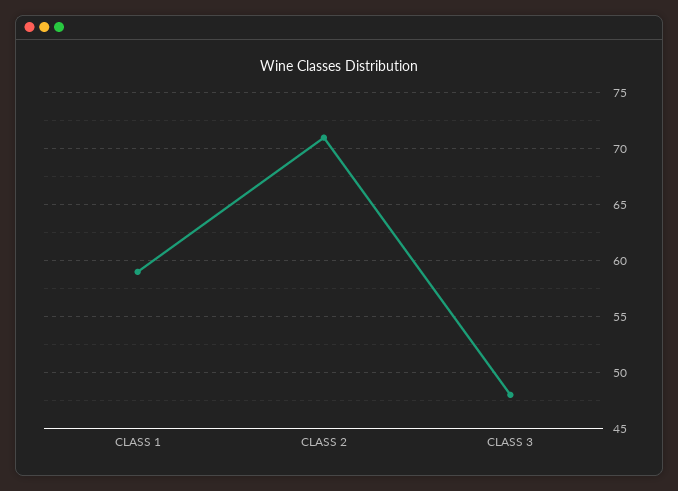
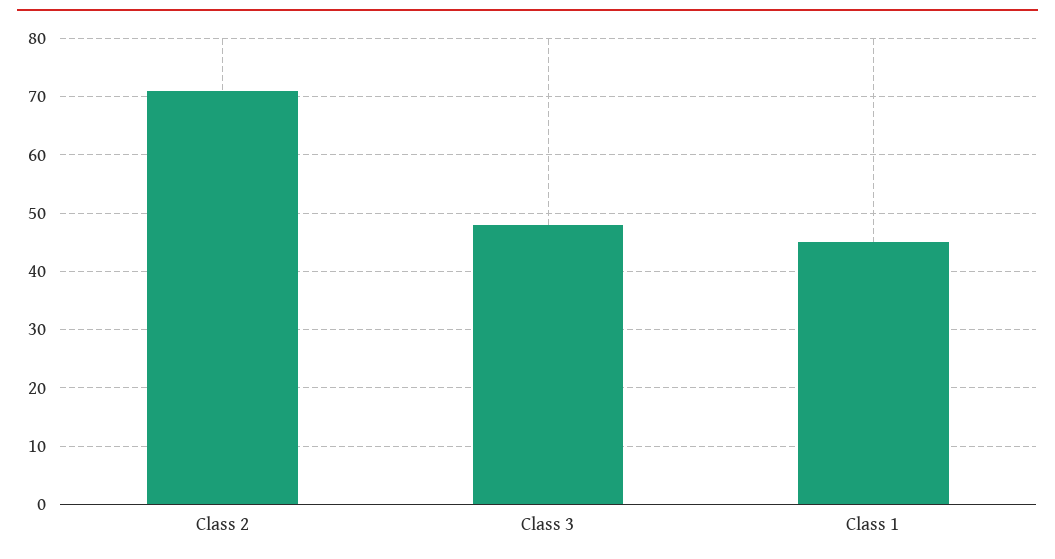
  {
-   "CLASS 1": 59,
+   "CLASS 1": 45,
    "CLASS 2": 71,
    "CLASS 3": 48
  }

